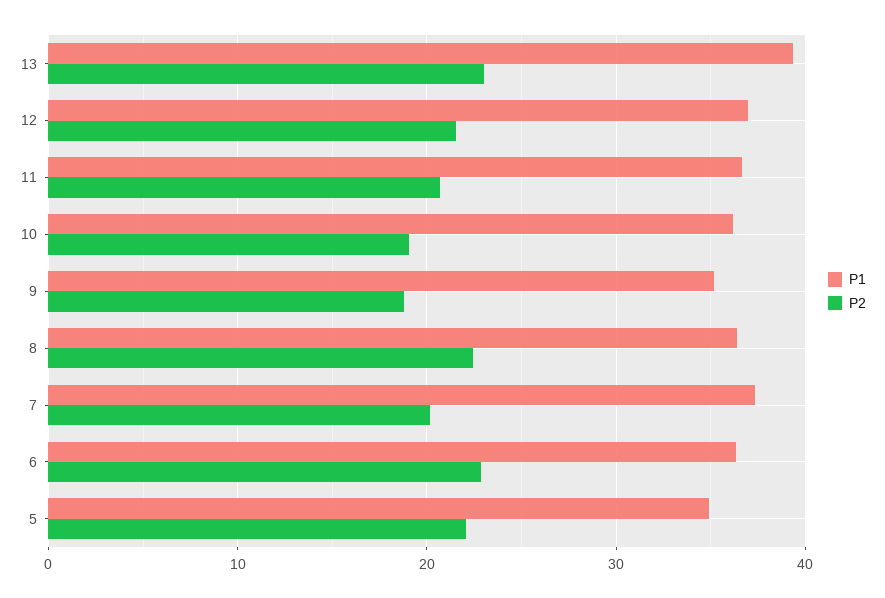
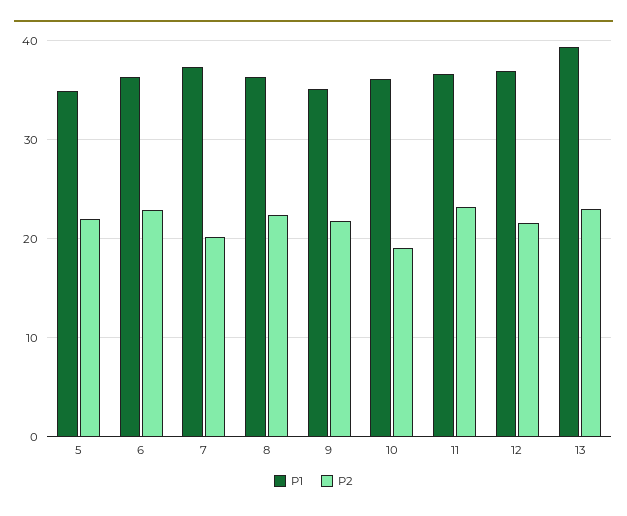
  {
    "P1": {
      "13": 39,
      "12": 37,
      "11": 37,
      "10": 36,
      "9": 35,
      "8": 36,
      "7": 37,
      "6": 36,
      "5": 35
    },
    "P2": {
      "13": 23,
      "12": 22,
-     "11": 21,
+     "11": 23,
      "10": 19,
-     "9": 19,
+     "9": 22,
      "8": 22,
      "7": 20,
      "6": 23,
      "5": 22
    }
  }

